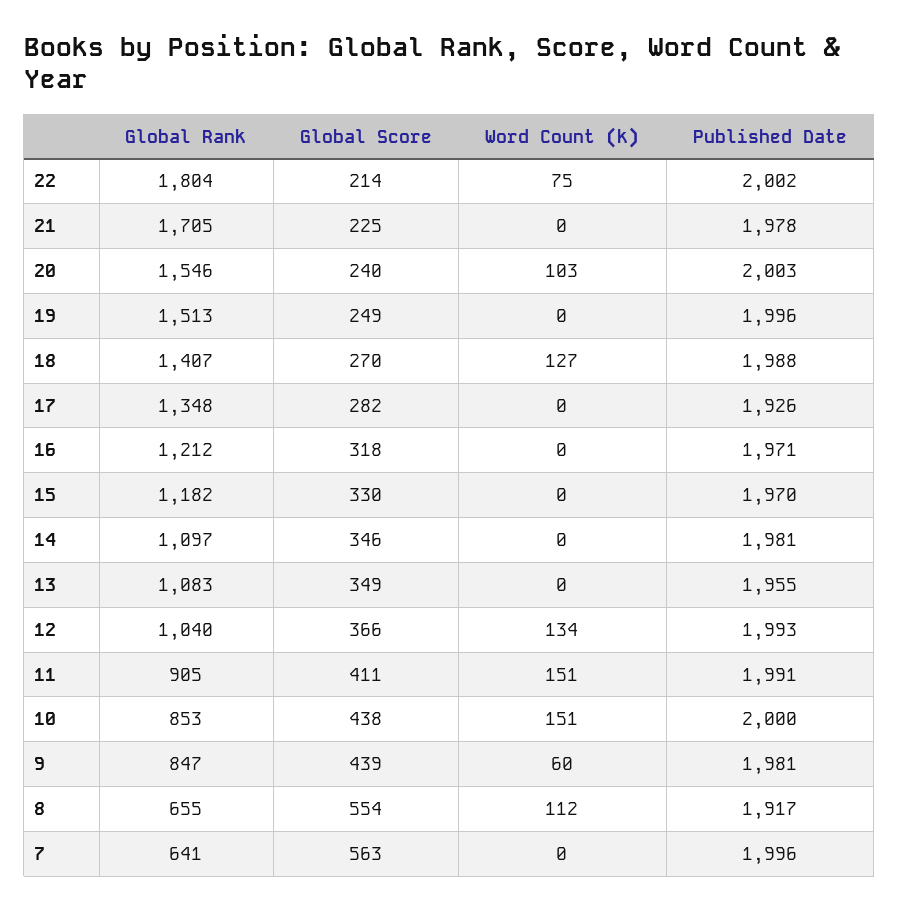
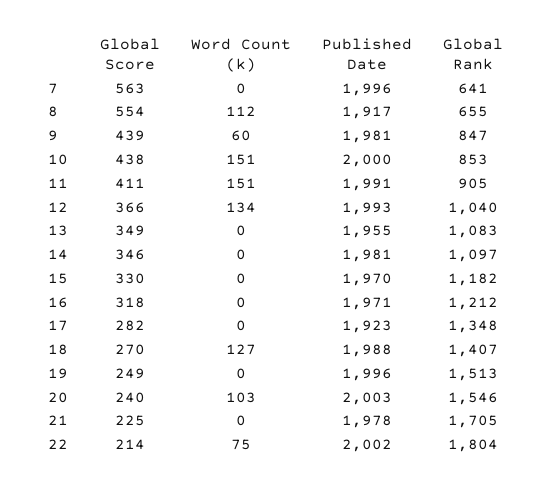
  {
    "Global Rank": {
      "22": 1804,
      "21": 1705,
      "20": 1546,
      "19": 1513,
      "18": 1407,
      "17": 1348,
      "16": 1212,
      "15": 1182,
      "14": 1097,
      "13": 1083,
      "12": 1040,
      "11": 905,
      "10": 853,
      "9": 847,
      "8": 655,
      "7": 641
    },
    "Global Score": {
      "22": 214,
      "21": 225,
      "20": 240,
      "19": 249,
      "18": 270,
      "17": 282,
      "16": 318,
      "15": 330,
      "14": 346,
      "13": 349,
      "12": 366,
      "11": 411,
      "10": 438,
      "9": 439,
      "8": 554,
      "7": 563
    },
    "Word Count (k)": {
      "22": 75,
      "21": 0,
      "20": 103,
      "19": 0,
      "18": 127,
      "17": 0,
      "16": 0,
      "15": 0,
      "14": 0,
      "13": 0,
      "12": 134,
      "11": 151,
      "10": 151,
      "9": 60,
      "8": 112,
      "7": 0
    },
    "Published Date": {
      "22": 2002,
      "21": 1978,
      "20": 2003,
      "19": 1996,
      "18": 1988,
-     "17": 1926,
+     "17": 1923,
      "16": 1971,
      "15": 1970,
      "14": 1981,
      "13": 1955,
      "12": 1993,
      "11": 1991,
      "10": 2000,
      "9": 1981,
      "8": 1917,
      "7": 1996
    }
  }

